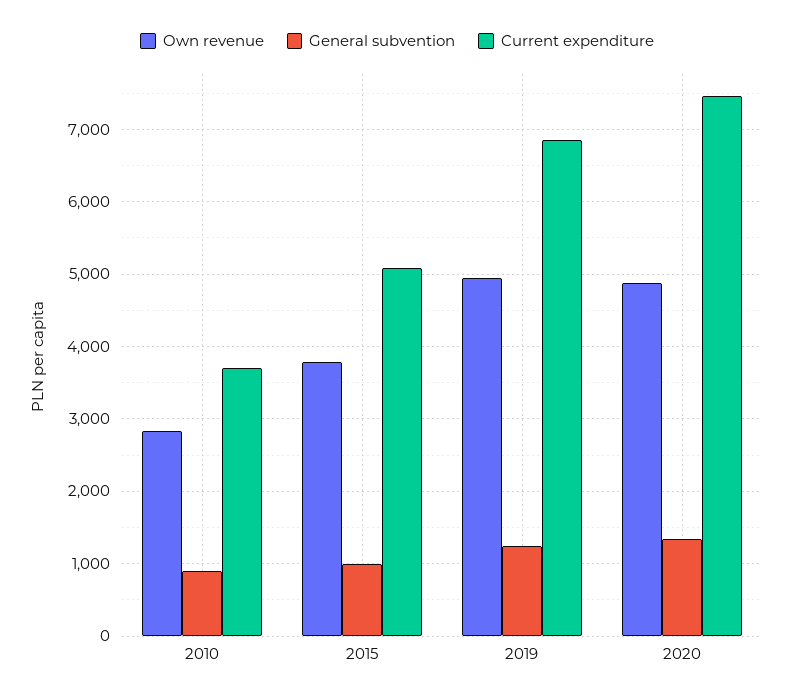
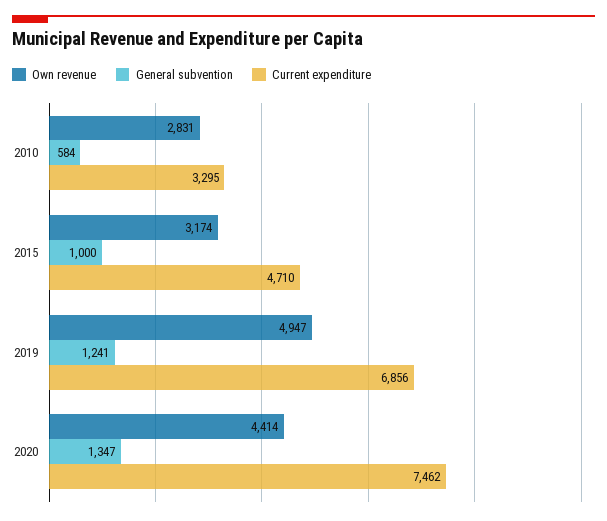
  {
    "Own revenue": {
      "2010": 2831,
-     "2015": 3800,
+     "2015": 3174,
      "2019": 4947,
-     "2020": 4900
+     "2020": 4414
    },
    "General subvention": {
-     "2010": 900,
+     "2010": 584,
      "2015": 1000,
      "2019": 1241,
      "2020": 1347
    },
    "Current expenditure": {
-     "2010": 3700,
+     "2010": 3295,
-     "2015": 5100,
+     "2015": 4710,
      "2019": 6856,
      "2020": 7462
    }
  }

